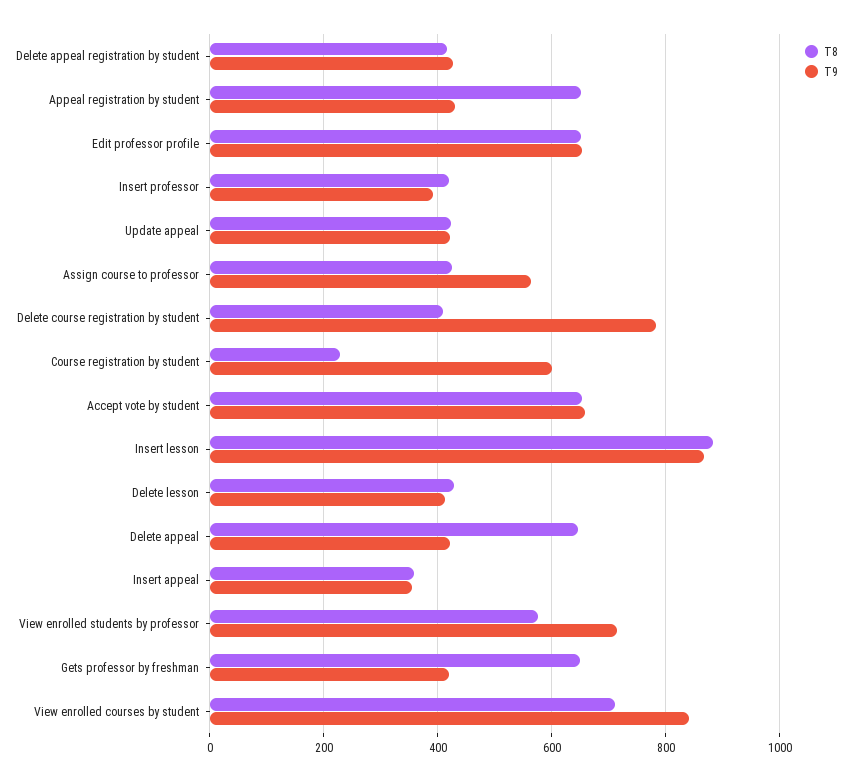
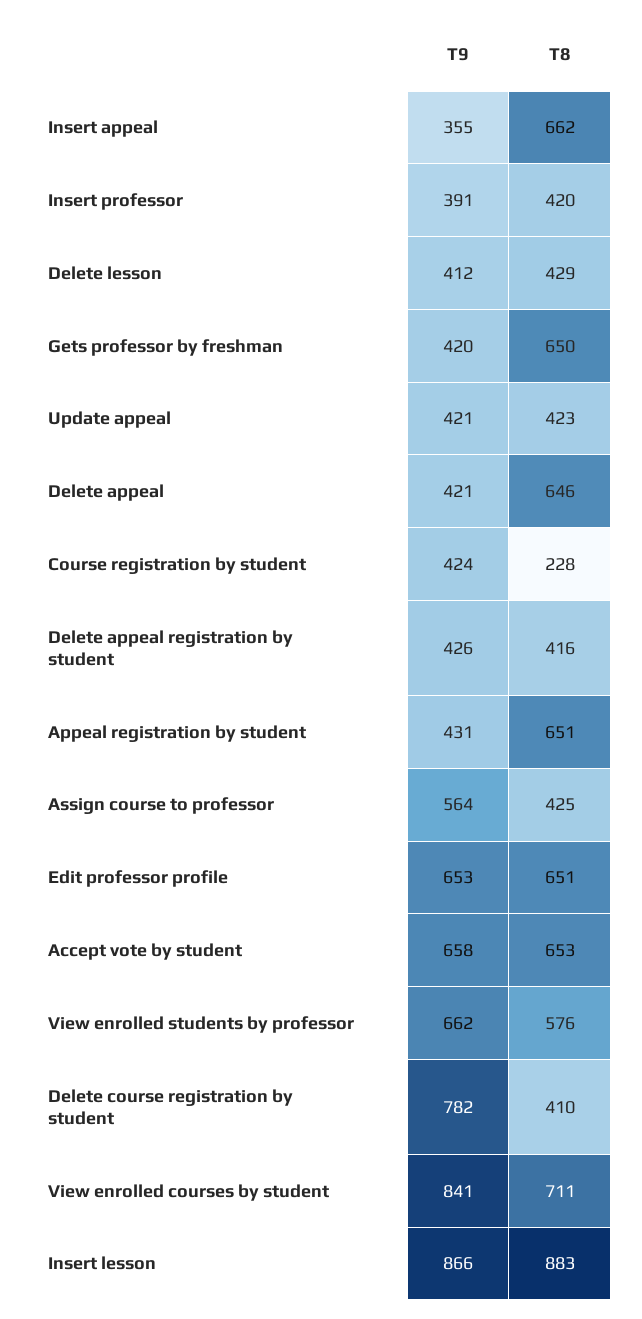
  {
    "T8": {
      "Delete appeal registration by student": 416,
      "Appeal registration by student": 651,
      "Edit professor profile": 651,
      "Insert professor": 420,
      "Update appeal": 423,
      "Assign course to professor": 425,
      "Delete course registration by student": 410,
      "Course registration by student": 228,
      "Accept vote by student": 653,
      "Insert lesson": 883,
      "Delete lesson": 429,
      "Delete appeal": 646,
-     "Insert appeal": 360,
+     "Insert appeal": 662,
      "View enrolled students by professor": 576,
      "Gets professor by freshman": 650,
      "View enrolled courses by student": 711
    },
    "T9": {
      "Delete appeal registration by student": 426,
      "Appeal registration by student": 431,
      "Edit professor profile": 653,
      "Insert professor": 391,
      "Update appeal": 421,
      "Assign course to professor": 564,
      "Delete course registration by student": 782,
-     "Course registration by student": 600,
+     "Course registration by student": 424,
      "Accept vote by student": 658,
      "Insert lesson": 866,
      "Delete lesson": 412,
      "Delete appeal": 421,
      "Insert appeal": 355,
-     "View enrolled students by professor": 720,
+     "View enrolled students by professor": 662,
      "Gets professor by freshman": 420,
      "View enrolled courses by student": 841
    }
  }

